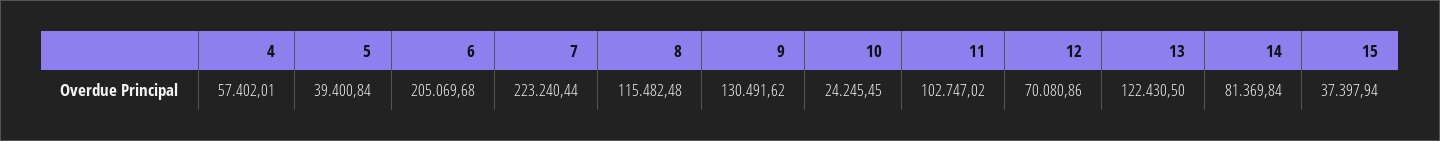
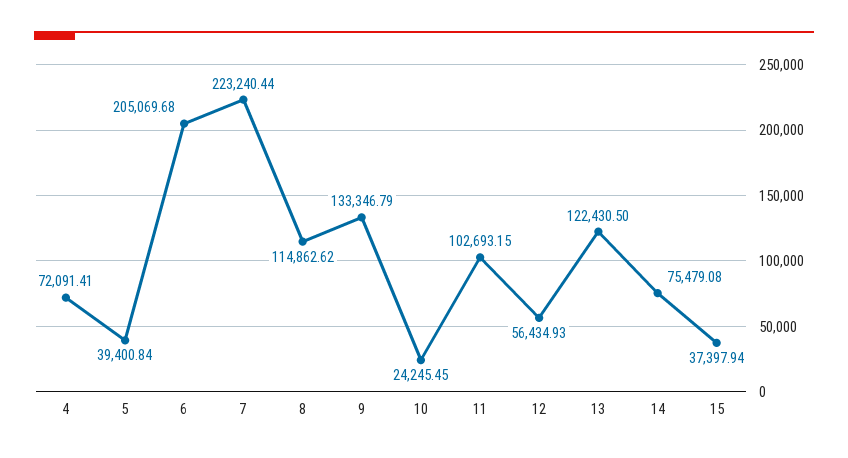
  {
-   "4": 57402.01,
+   "4": 72091.41,
    "5": 39400.84,
    "6": 205069.68,
    "7": 223240.44,
-   "8": 115482.48,
+   "8": 114862.62,
-   "9": 130491.62,
+   "9": 133346.79,
    "10": 24245.45,
-   "11": 102747.02,
+   "11": 102693.15,
-   "12": 70080.86,
+   "12": 56434.93,
    "13": 122430.5,
-   "14": 81369.84,
+   "14": 75479.08,
    "15": 37397.94
  }

